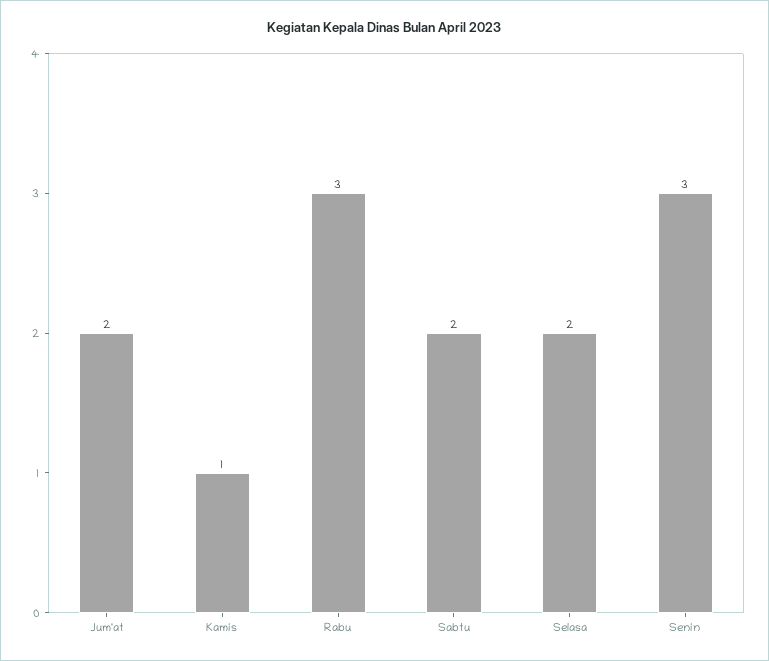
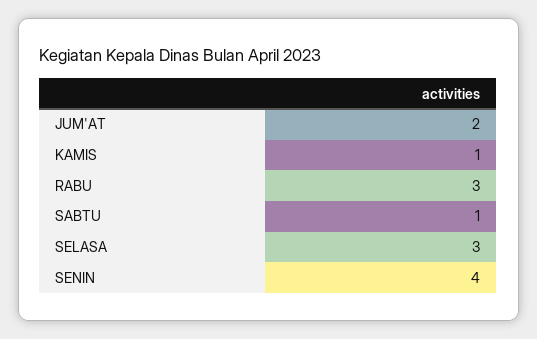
  {
    "Jum'at": 2,
    "Kamis": 1,
    "Rabu": 3,
-   "Sabtu": 2,
+   "Sabtu": 1,
-   "Selasa": 2,
+   "Selasa": 3,
-   "Senin": 3
+   "Senin": 4
  }

